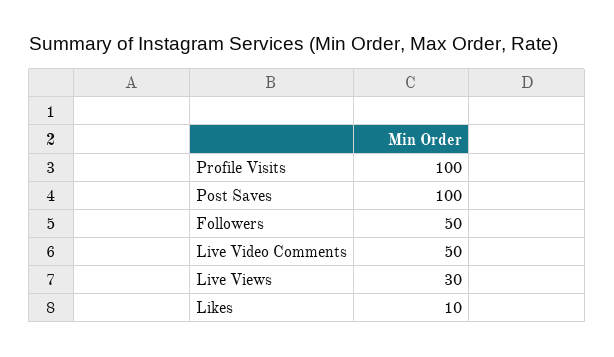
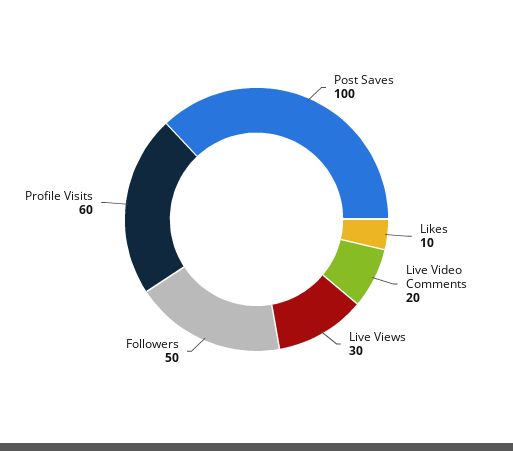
  {
-   "Profile Visits": 100,
+   "Profile Visits": 60,
    "Post Saves": 100,
    "Followers": 50,
-   "Live Video Comments": 50,
+   "Live Video Comments": 20,
    "Live Views": 30,
    "Likes": 10
  }

